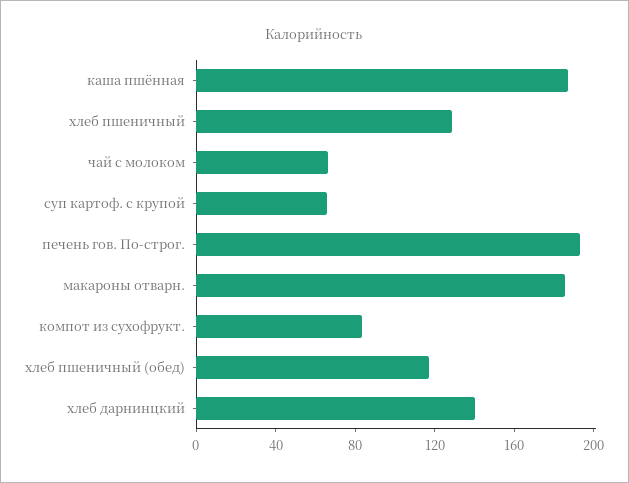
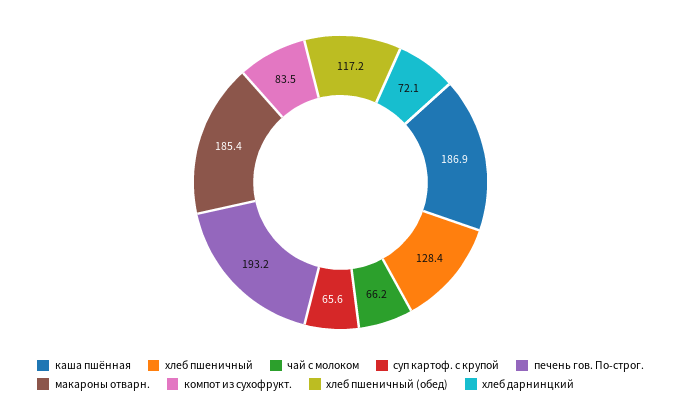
  {
    "каша пшённая": 186.9,
    "хлеб пшеничный": 128.4,
    "чай с молоком": 66.2,
    "суп картоф. с крупой": 65.6,
    "печень гов. По-строг.": 193.2,
    "макароны отварн.": 185.4,
    "компот из сухофрукт.": 83.5,
    "хлеб пшеничный (обед)": 117.2,
-   "хлеб дарнинцкий": 140
+   "хлеб дарнинцкий": 72.1
  }

